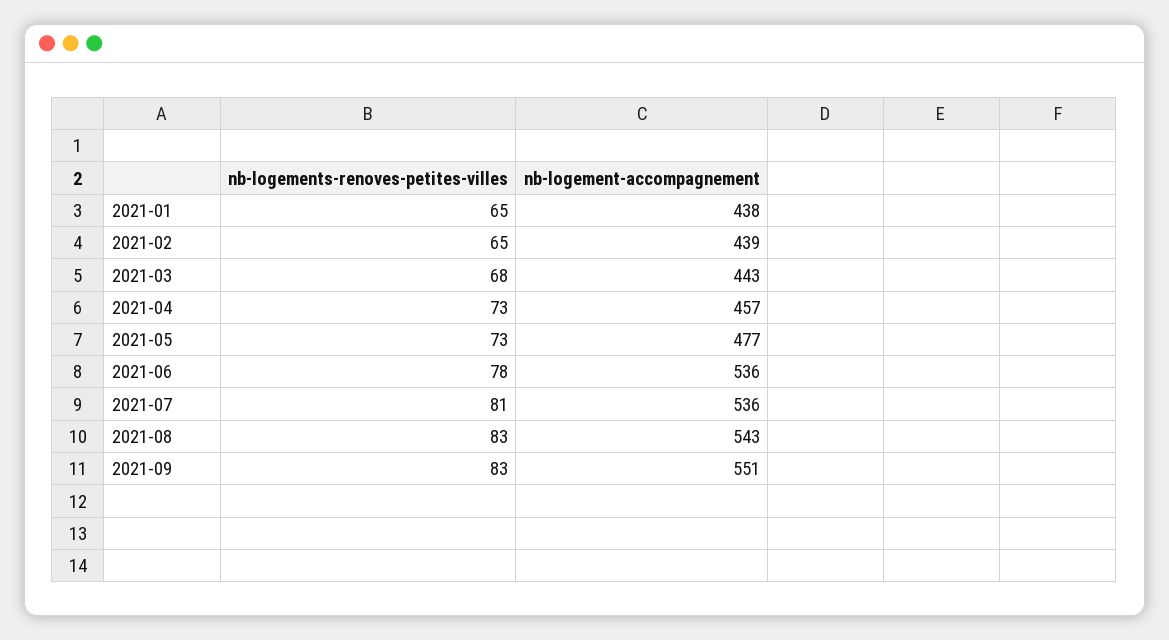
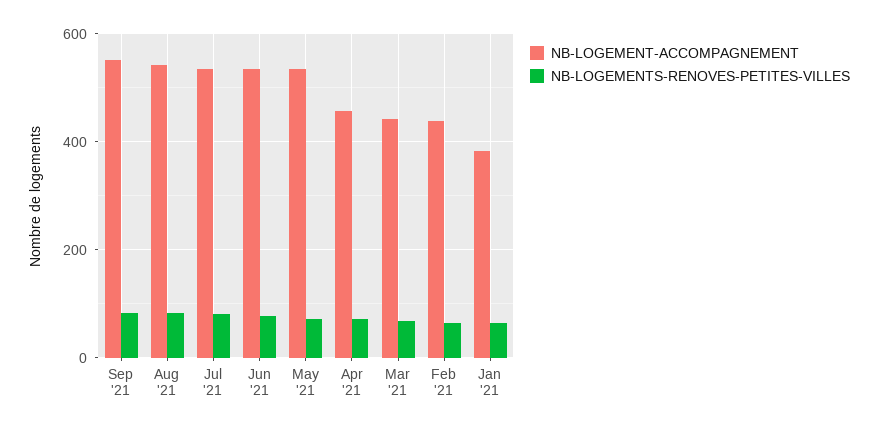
  {
    "nb-logements-renoves-petites-villes": {
      "2021-01": 65,
      "2021-02": 65,
      "2021-03": 68,
      "2021-04": 73,
      "2021-05": 73,
      "2021-06": 78,
      "2021-07": 81,
      "2021-08": 83,
      "2021-09": 83
    },
    "nb-logement-accompagnement": {
-     "2021-01": 438,
+     "2021-01": 380,
      "2021-02": 439,
      "2021-03": 443,
      "2021-04": 457,
-     "2021-05": 477,
+     "2021-05": 540,
      "2021-06": 536,
      "2021-07": 536,
      "2021-08": 543,
      "2021-09": 551
    }
  }

